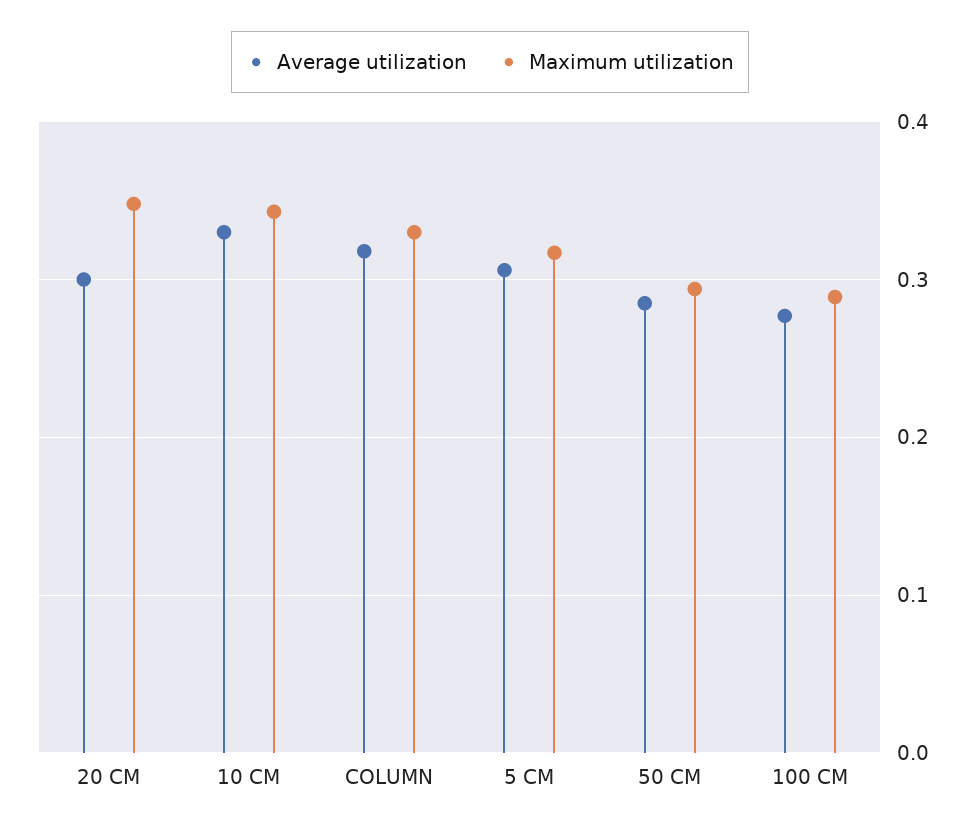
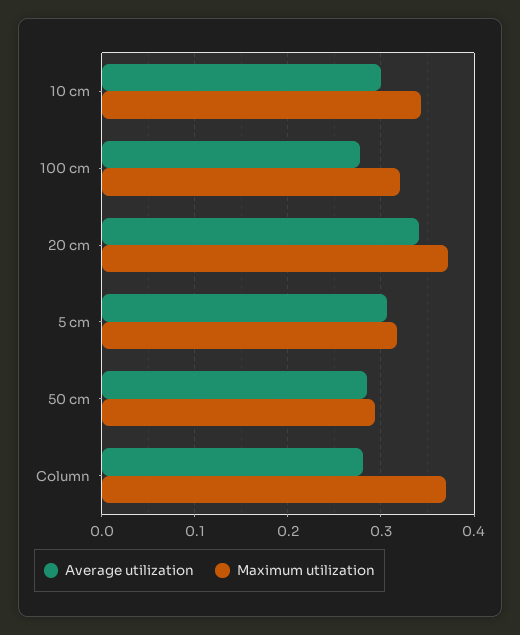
  {
    "Average utilization": {
-     "20 CM": 0.3,
+     "20 CM": 0.34,
-     "10 CM": 0.33,
+     "10 CM": 0.3,
-     "COLUMN": 0.32,
+     "COLUMN": 0.28,
      "5 CM": 0.31,
      "50 CM": 0.29,
      "100 CM": 0.28
    },
    "Maximum utilization": {
-     "20 CM": 0.35,
+     "20 CM": 0.37,
      "10 CM": 0.34,
-     "COLUMN": 0.33,
+     "COLUMN": 0.37,
      "5 CM": 0.32,
      "50 CM": 0.29,
-     "100 CM": 0.29
+     "100 CM": 0.32
    }
  }

